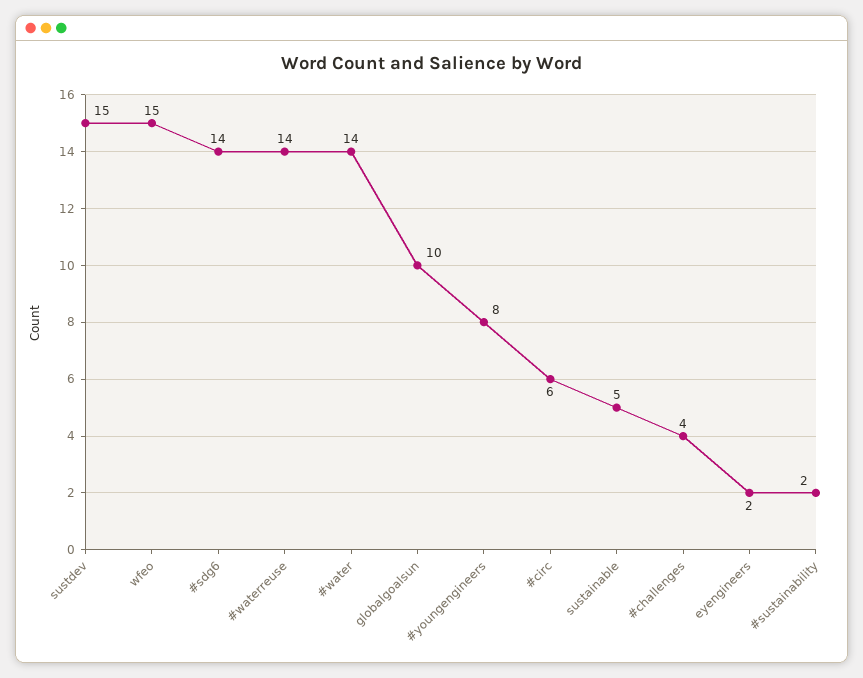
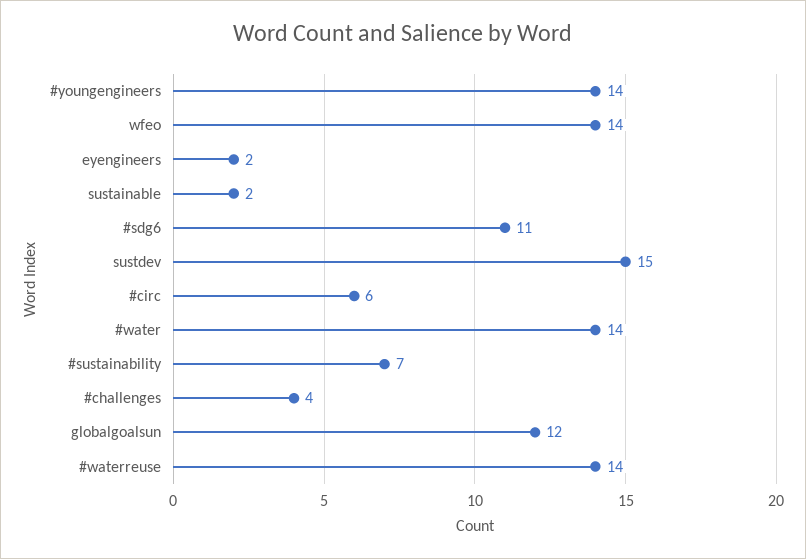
  {
    "sustdev": 15,
-   "wfeo": 15,
+   "wfeo": 14,
-   "#sdg6": 14,
+   "#sdg6": 11,
    "#waterreuse": 14,
    "#water": 14,
-   "globalgoalsun": 10,
+   "globalgoalsun": 12,
-   "#youngengineers": 8,
+   "#youngengineers": 14,
    "#circ": 6,
-   "sustainable": 5,
+   "sustainable": 2,
    "#challenges": 4,
    "eyengineers": 2,
-   "#sustainability": 2
+   "#sustainability": 7
  }

